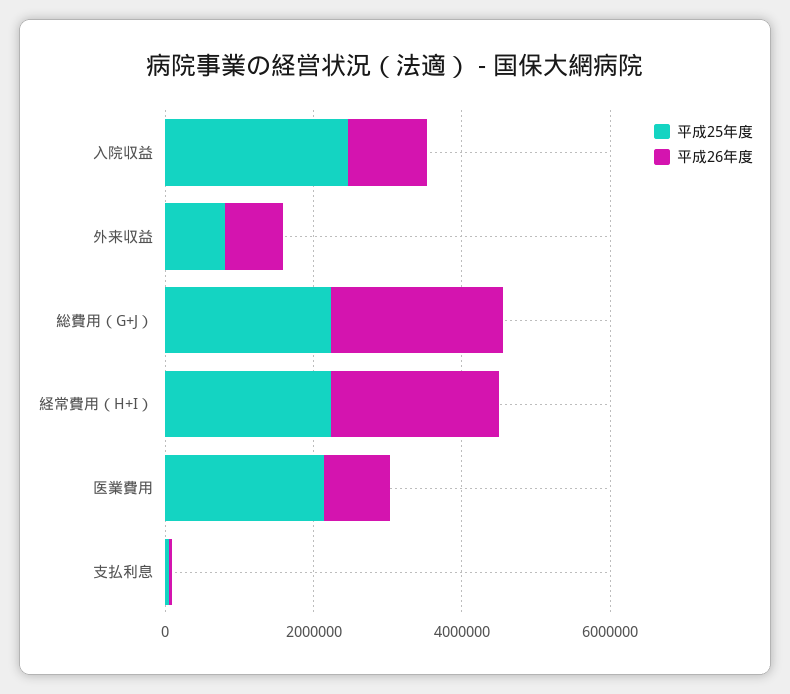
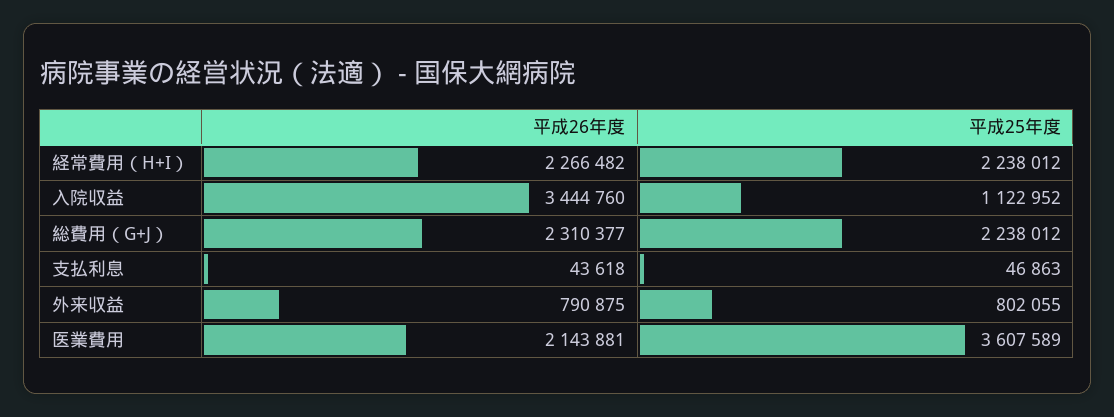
  {
    "平成25年度": {
-     "入院収益": 2500000,
+     "入院収益": 1122952,
      "外来収益": 802055,
      "総費用（G+J）": 2238012,
      "経常費用（H+I）": 2238012,
-     "医業費用": 2000000,
+     "医業費用": 3607589,
      "支払利息": 46863
    },
    "平成26年度": {
-     "入院収益": 1000000,
+     "入院収益": 3444760,
      "外来収益": 790875,
      "総費用（G+J）": 2310377,
      "経常費用（H+I）": 2266482,
-     "医業費用": 1000000,
+     "医業費用": 2143881,
      "支払利息": 43618
    }
  }

